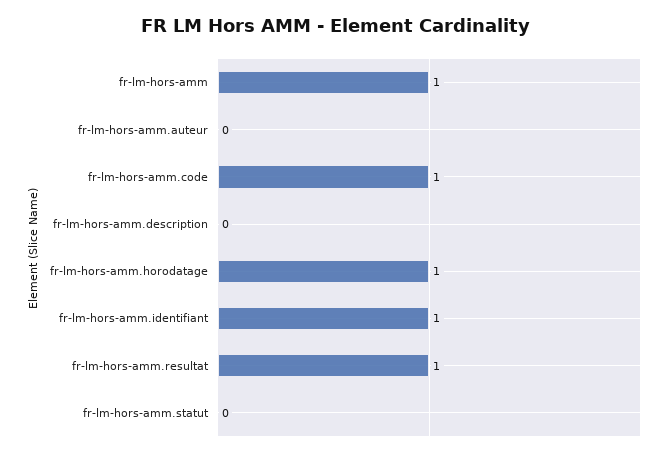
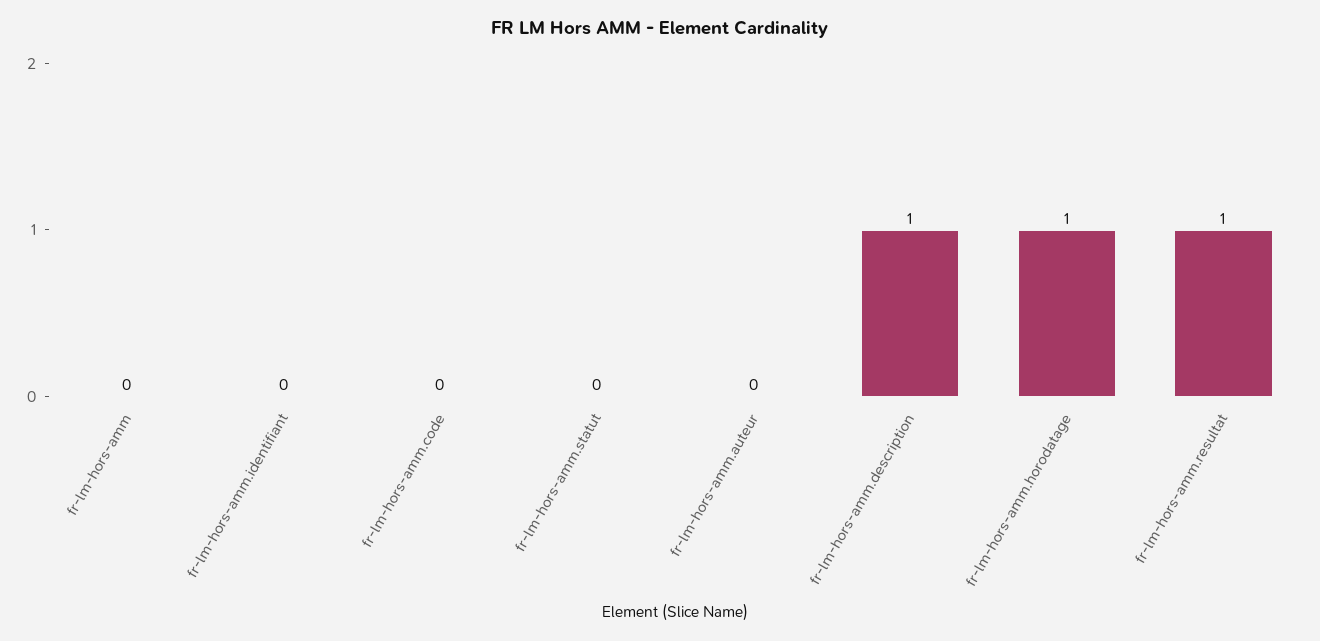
  {
-   "fr-lm-hors-amm": 1,
+   "fr-lm-hors-amm": 0,
    "fr-lm-hors-amm.auteur": 0,
-   "fr-lm-hors-amm.code": 1,
+   "fr-lm-hors-amm.code": 0,
-   "fr-lm-hors-amm.description": 0,
+   "fr-lm-hors-amm.description": 1,
    "fr-lm-hors-amm.horodatage": 1,
-   "fr-lm-hors-amm.identifiant": 1,
+   "fr-lm-hors-amm.identifiant": 0,
    "fr-lm-hors-amm.resultat": 1,
    "fr-lm-hors-amm.statut": 0
  }

